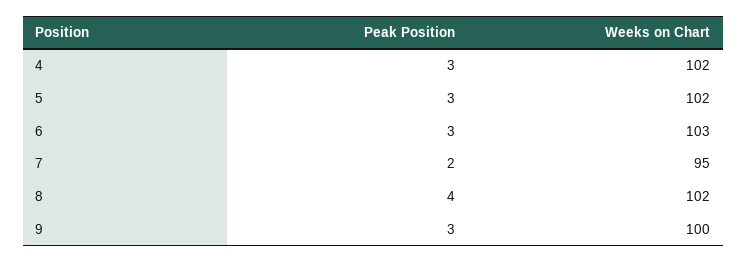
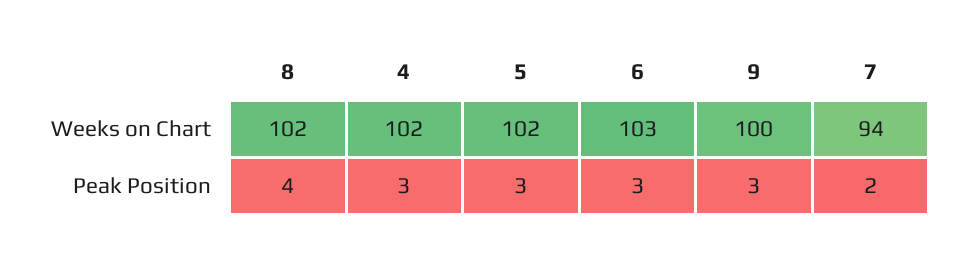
  {
    "Peak Position": {
      "4": 3,
      "5": 3,
      "6": 3,
      "7": 2,
      "8": 4,
      "9": 3
    },
    "Weeks on Chart": {
      "4": 102,
      "5": 102,
      "6": 103,
-     "7": 95,
+     "7": 94,
      "8": 102,
      "9": 100
    }
  }

